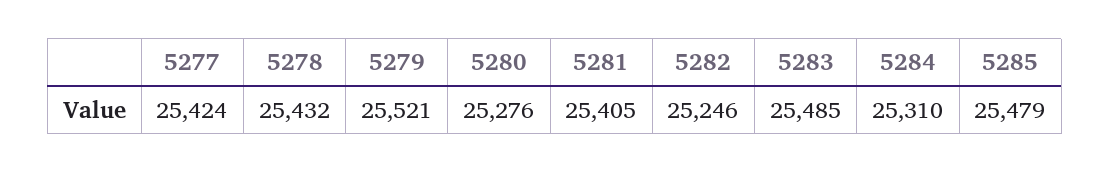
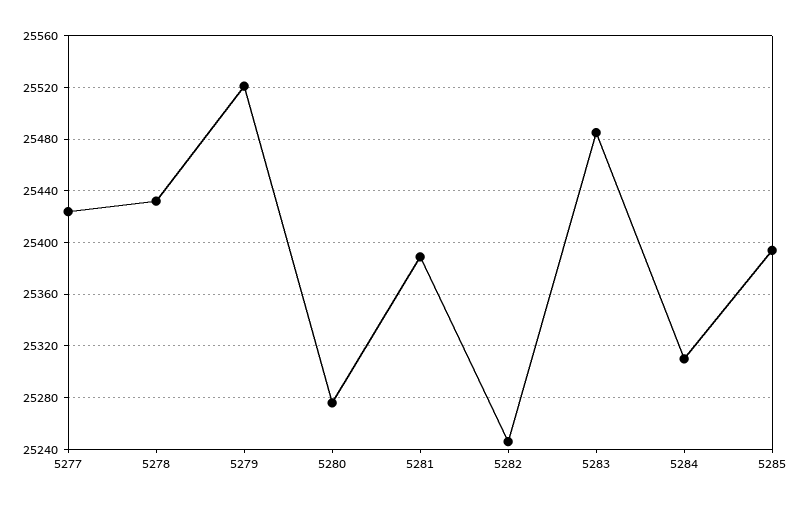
  {
    "5277": 25424,
    "5278": 25432,
    "5279": 25521,
    "5280": 25276,
-   "5281": 25405,
+   "5281": 25390,
    "5282": 25246,
    "5283": 25485,
    "5284": 25310,
-   "5285": 25479
+   "5285": 25395
  }

